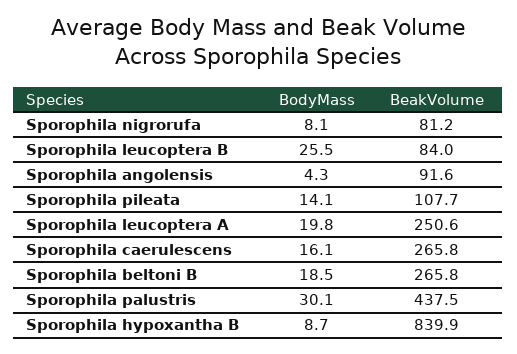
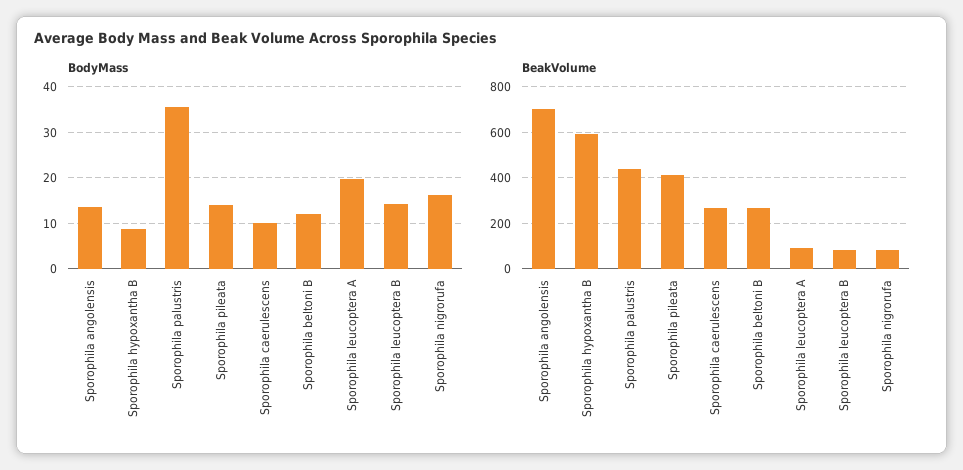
  {
    "BodyMass": {
-     "Sporophila nigrorufa": 8.1,
+     "Sporophila nigrorufa": 16,
-     "Sporophila leucoptera B": 25.5,
+     "Sporophila leucoptera B": 14,
-     "Sporophila angolensis": 4.3,
+     "Sporophila angolensis": 14,
      "Sporophila pileata": 14.1,
      "Sporophila leucoptera A": 19.8,
-     "Sporophila caerulescens": 16.1,
+     "Sporophila caerulescens": 10,
-     "Sporophila beltoni B": 18.5,
+     "Sporophila beltoni B": 12,
-     "Sporophila palustris": 30.1,
+     "Sporophila palustris": 36,
      "Sporophila hypoxantha B": 8.7
    },
    "BeakVolume": {
      "Sporophila nigrorufa": 81.2,
      "Sporophila leucoptera B": 84,
-     "Sporophila angolensis": 91.6,
+     "Sporophila angolensis": 700,
-     "Sporophila pileata": 107.7,
+     "Sporophila pileata": 400,
-     "Sporophila leucoptera A": 250.6,
+     "Sporophila leucoptera A": 100,
      "Sporophila caerulescens": 265.8,
      "Sporophila beltoni B": 265.8,
      "Sporophila palustris": 437.5,
-     "Sporophila hypoxantha B": 839.9
+     "Sporophila hypoxantha B": 600
    }
  }

